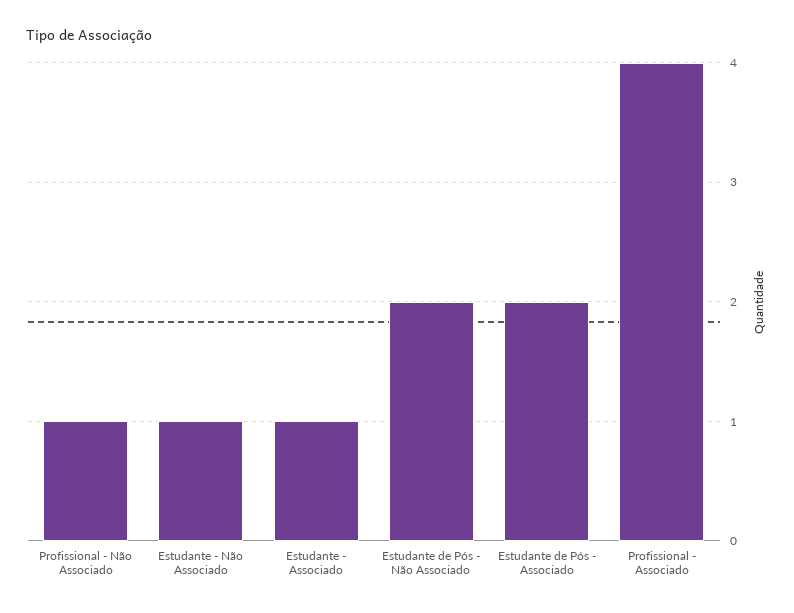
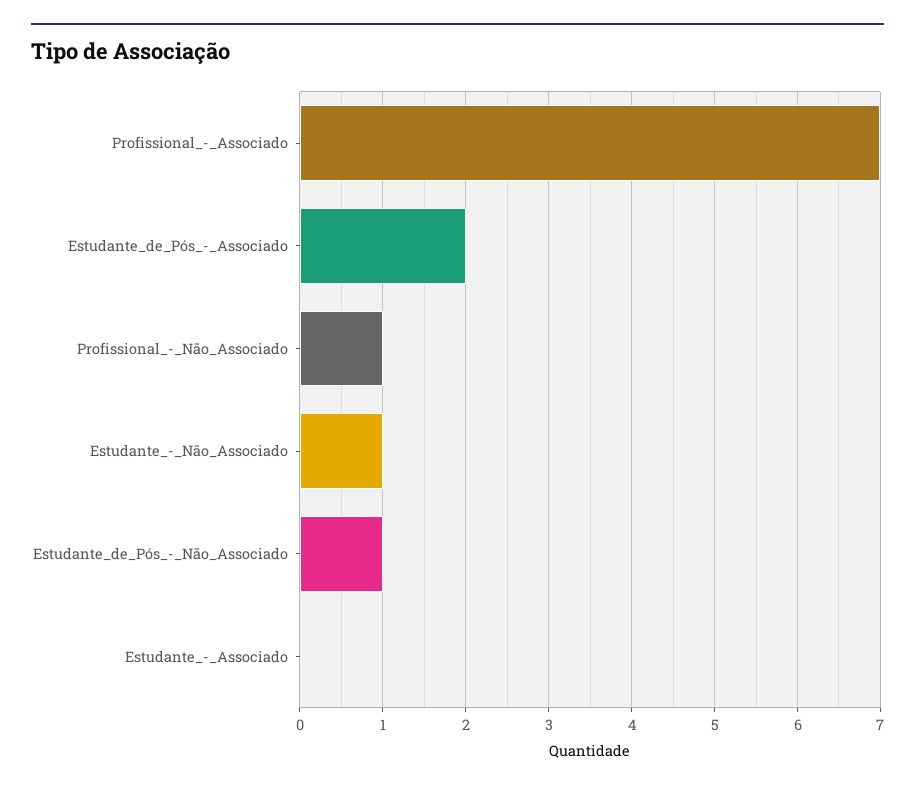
  {
    "Profissional - Não Associado": 1,
    "Estudante - Não Associado": 1,
-   "Estudante - Associado": 1,
+   "Estudante - Associado": 0,
-   "Estudante de Pós - Não Associado": 2,
+   "Estudante de Pós - Não Associado": 1,
    "Estudante de Pós - Associado": 2,
-   "Profissional - Associado": 4
+   "Profissional - Associado": 7
  }

